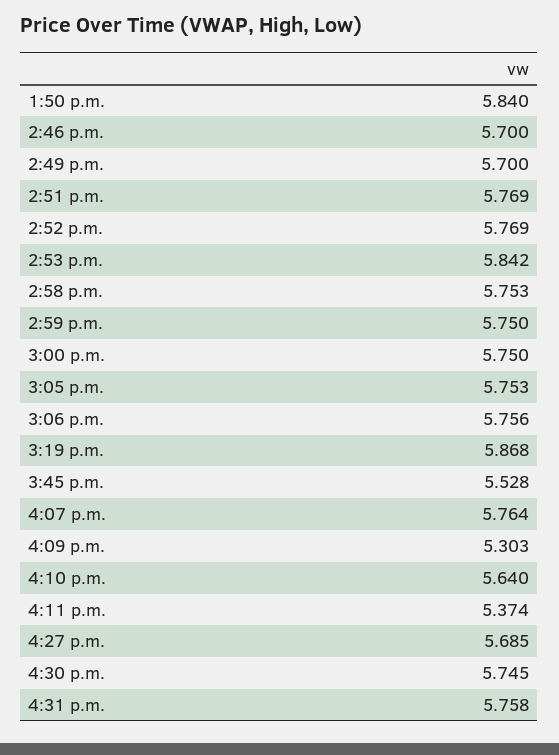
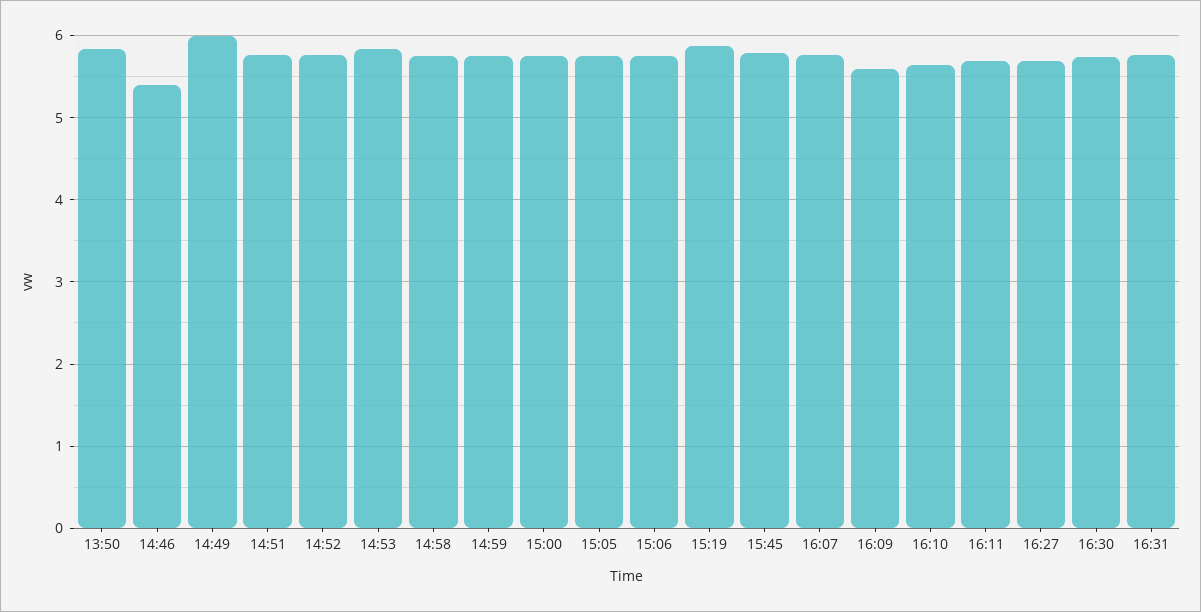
  {
    "1:50 p.m.": 5.84,
-   "2:46 p.m.": 5.7,
+   "2:46 p.m.": 5.4,
-   "2:49 p.m.": 5.7,
+   "2:49 p.m.": 6,
    "2:51 p.m.": 5.769,
    "2:52 p.m.": 5.769,
    "2:53 p.m.": 5.842,
    "2:58 p.m.": 5.753,
    "2:59 p.m.": 5.75,
    "3:00 p.m.": 5.75,
    "3:05 p.m.": 5.753,
    "3:06 p.m.": 5.756,
    "3:19 p.m.": 5.868,
-   "3:45 p.m.": 5.528,
+   "3:45 p.m.": 5.8,
    "4:07 p.m.": 5.764,
-   "4:09 p.m.": 5.303,
+   "4:09 p.m.": 5.6,
    "4:10 p.m.": 5.64,
-   "4:11 p.m.": 5.374,
+   "4:11 p.m.": 5.7,
    "4:27 p.m.": 5.685,
    "4:30 p.m.": 5.745,
    "4:31 p.m.": 5.758
  }

